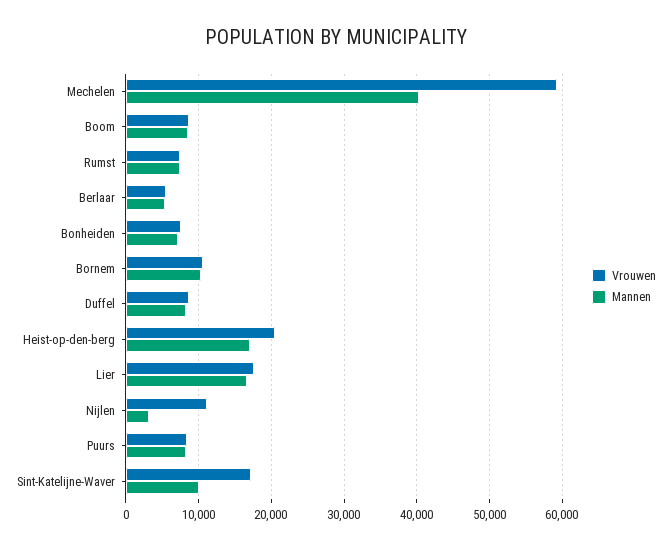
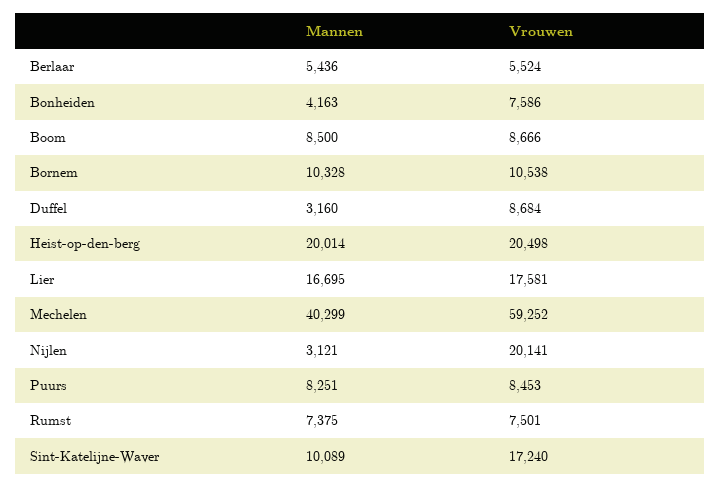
  {
    "Vrouwen": {
      "Mechelen": 59252,
      "Boom": 8666,
      "Rumst": 7501,
      "Berlaar": 5524,
      "Bonheiden": 7586,
      "Bornem": 10538,
      "Duffel": 8684,
      "Heist-op-den-berg": 20498,
      "Lier": 17581,
-     "Nijlen": 11000,
+     "Nijlen": 20141,
      "Puurs": 8453,
      "Sint-Katelijne-Waver": 17240
    },
    "Mannen": {
      "Mechelen": 40299,
      "Boom": 8500,
      "Rumst": 7375,
      "Berlaar": 5436,
-     "Bonheiden": 7000,
+     "Bonheiden": 4163,
      "Bornem": 10328,
-     "Duffel": 8000,
+     "Duffel": 3160,
-     "Heist-op-den-berg": 17000,
+     "Heist-op-den-berg": 20014,
      "Lier": 16695,
      "Nijlen": 3121,
      "Puurs": 8251,
      "Sint-Katelijne-Waver": 10089
    }
  }

